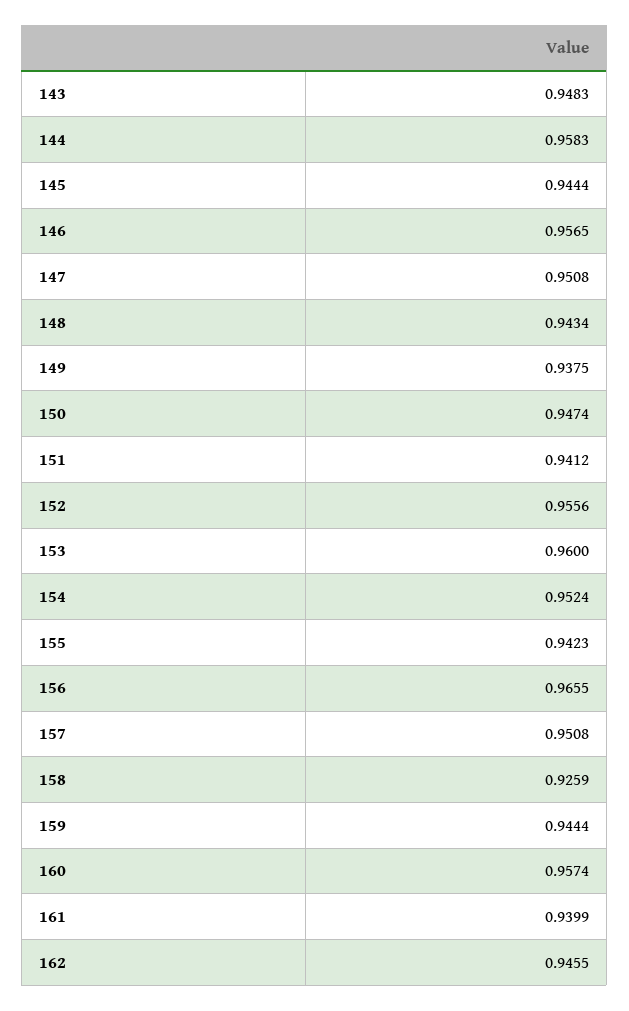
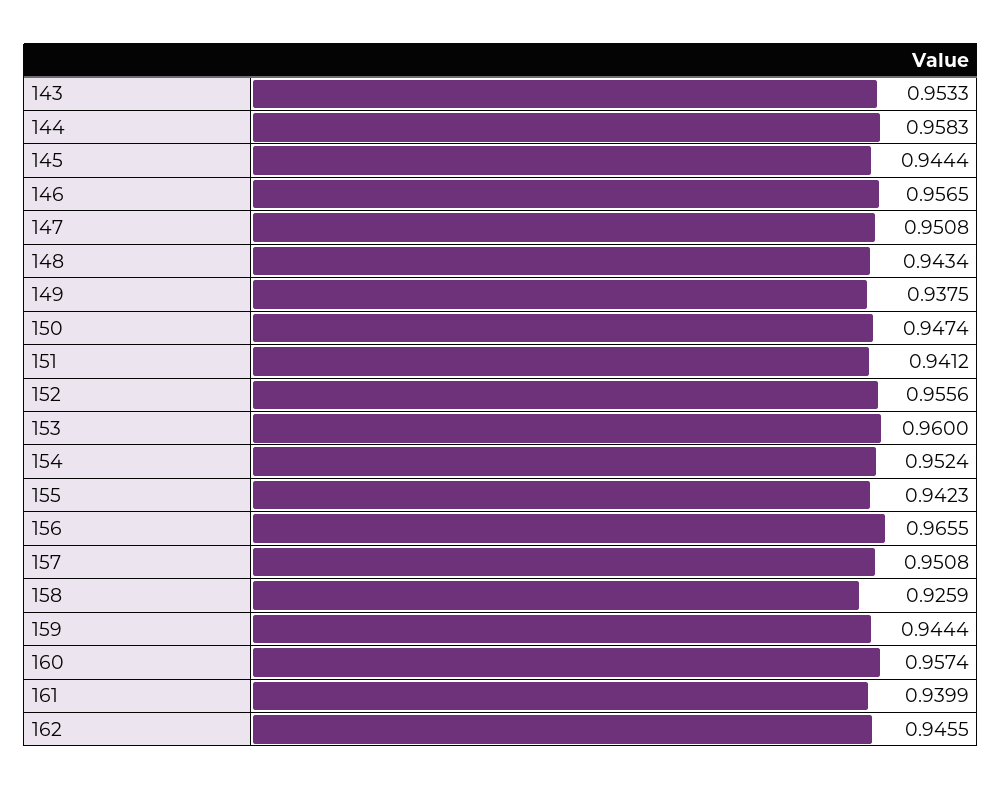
  {
-   "143": 0.9483,
+   "143": 0.9533,
    "144": 0.9583,
    "145": 0.9444,
    "146": 0.9565,
    "147": 0.9508,
    "148": 0.9434,
    "149": 0.9375,
    "150": 0.9474,
    "151": 0.9412,
    "152": 0.9556,
    "153": 0.96,
    "154": 0.9524,
    "155": 0.9423,
    "156": 0.9655,
    "157": 0.9508,
    "158": 0.9259,
    "159": 0.9444,
    "160": 0.9574,
    "161": 0.9399,
    "162": 0.9455
  }

